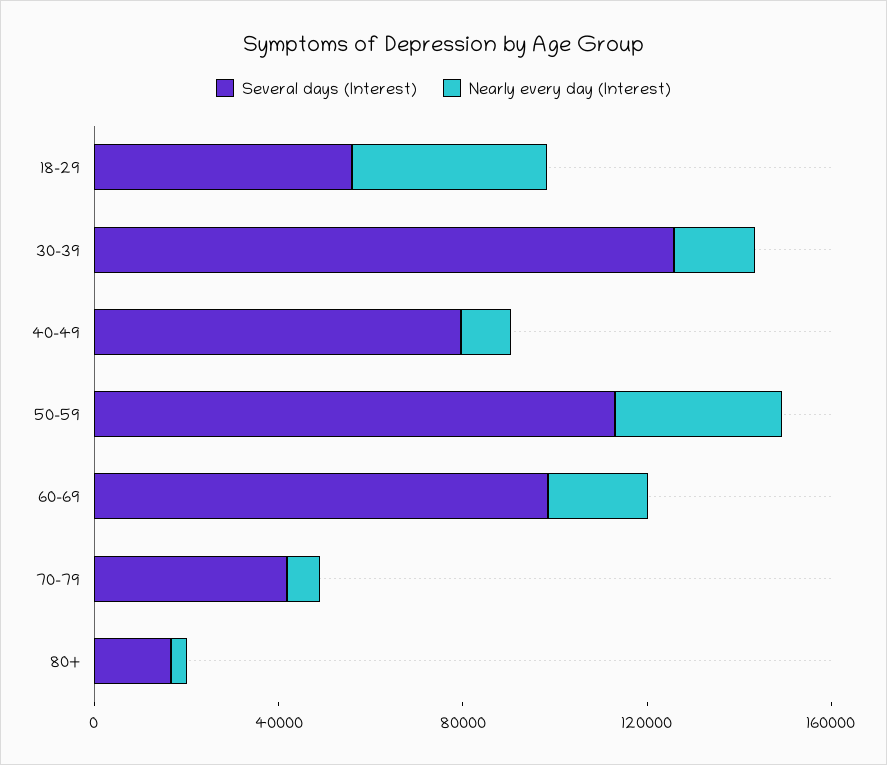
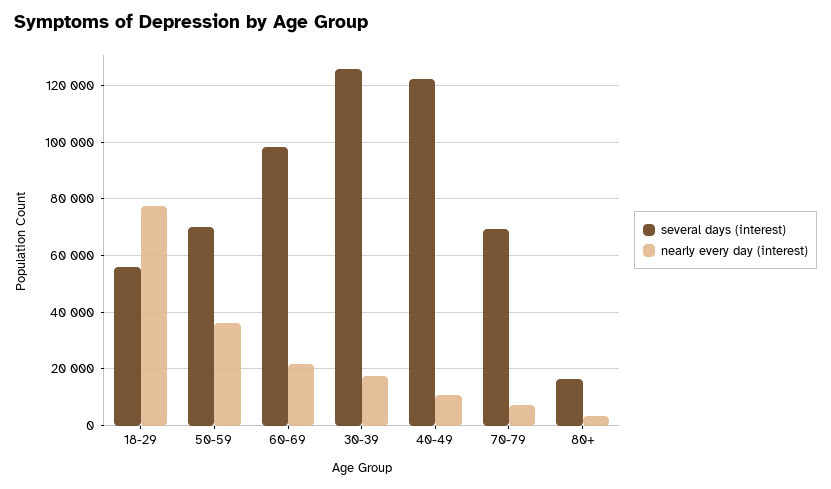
  {
    "Several days (Interest)": {
      "18-29": 55000,
      "30-39": 125000,
-     "40-49": 80000,
+     "40-49": 122500,
-     "50-59": 110000,
+     "50-59": 70000,
      "60-69": 97500,
-     "70-79": 40000,
+     "70-79": 70000,
      "80+": 17500
    },
    "Nearly every day (Interest)": {
-     "18-29": 40000,
+     "18-29": 77500,
      "30-39": 17500,
      "40-49": 10000,
      "50-59": 37500,
      "60-69": 22500,
      "70-79": 7500,
      "80+": 2500
    }
  }

